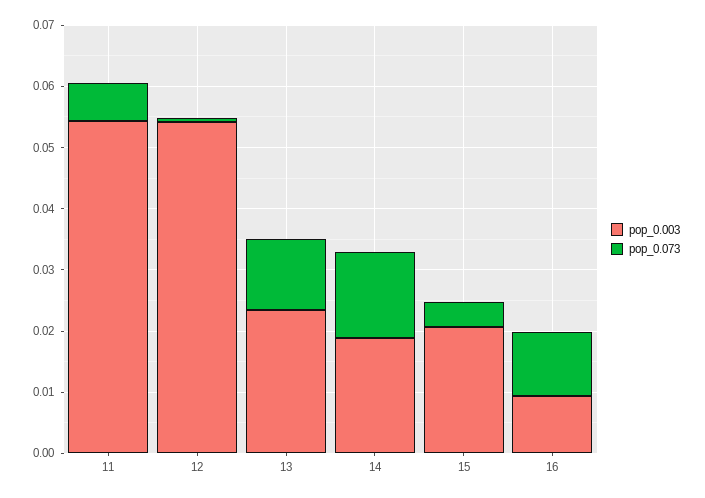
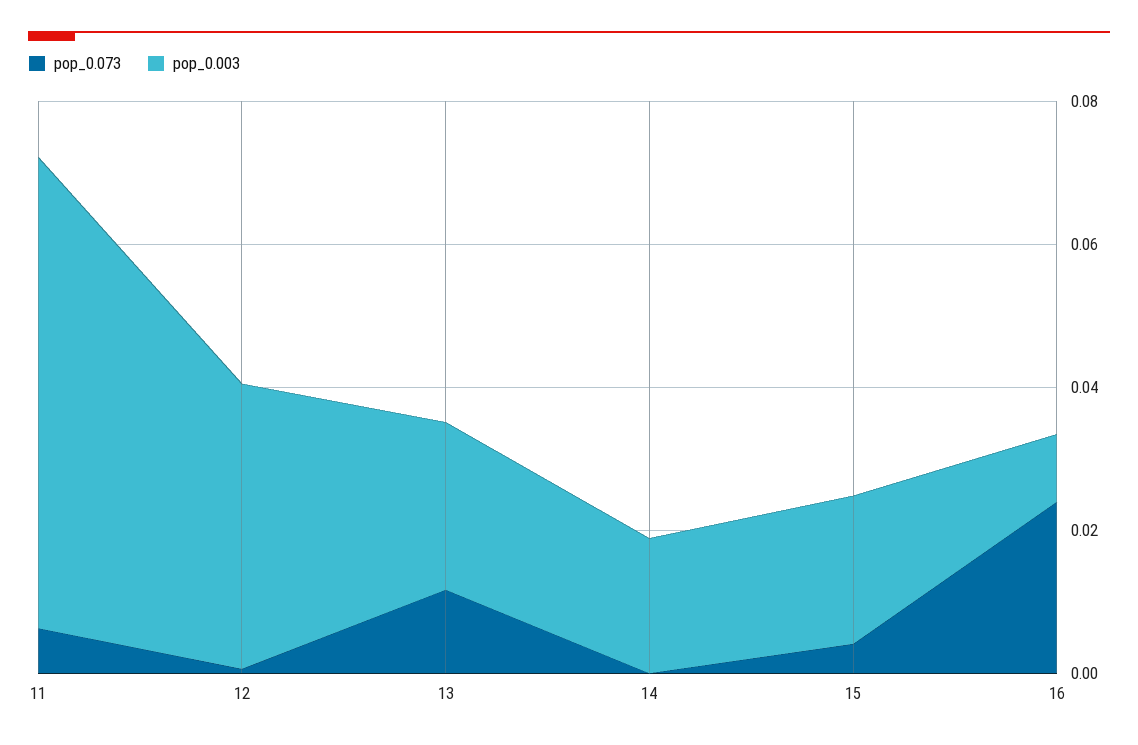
  {
    "pop_0.003": {
-     "11": 0.054,
+     "11": 0.065,
-     "12": 0.054,
+     "12": 0.04,
      "13": 0.024,
      "14": 0.018,
      "15": 0.02,
      "16": 0.01
    },
    "pop_0.073": {
      "11": 0.006,
      "12": 0,
      "13": 0.012,
-     "14": 0.014,
+     "14": 0,
      "15": 0.004,
-     "16": 0.01
+     "16": 0.025
    }
  }

